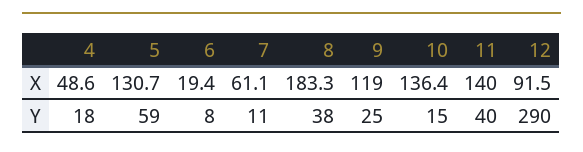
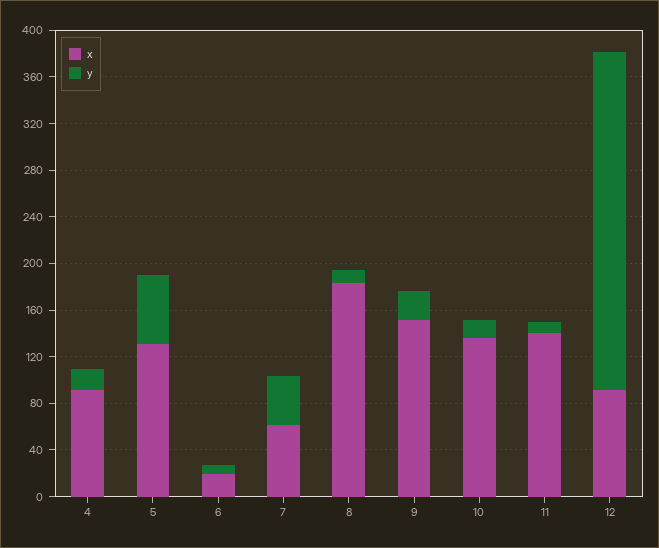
  {
    "X": {
-     "4": 48.6,
+     "4": 90,
      "5": 130.7,
      "6": 19.4,
      "7": 61.1,
      "8": 183.3,
-     "9": 119,
+     "9": 150,
      "10": 136.4,
      "11": 140,
      "12": 91.5
    },
    "Y": {
      "4": 18,
      "5": 59,
      "6": 8,
-     "7": 11,
+     "7": 40,
-     "8": 38,
+     "8": 10,
      "9": 25,
      "10": 15,
-     "11": 40,
+     "11": 10,
      "12": 290
    }
  }

